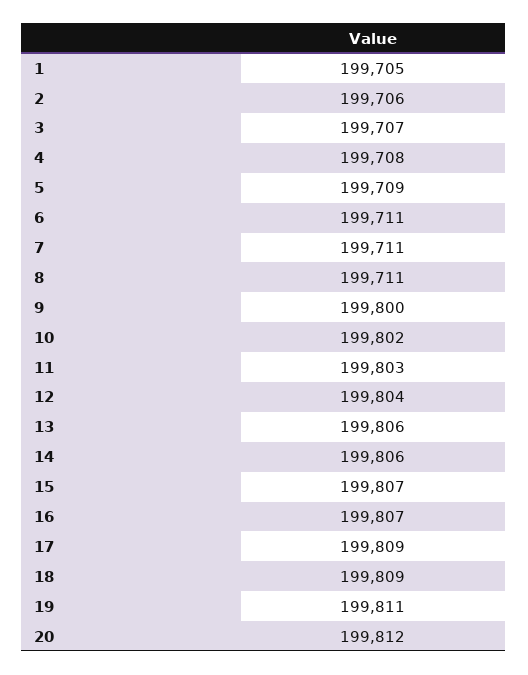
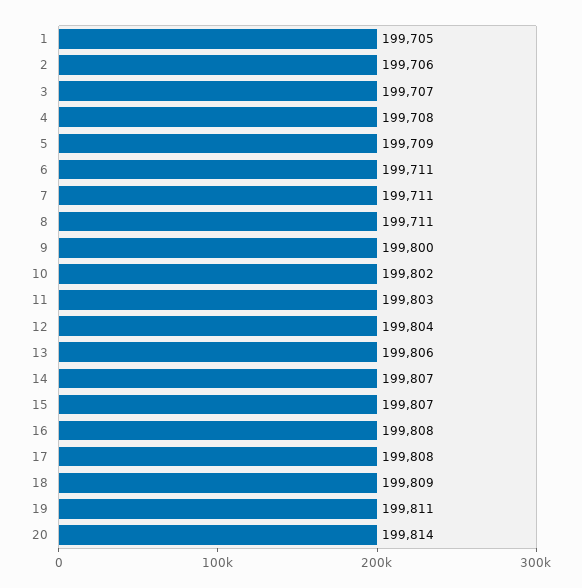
  {
    "1": 199705,
    "2": 199706,
    "3": 199707,
    "4": 199708,
    "5": 199709,
    "6": 199711,
    "7": 199711,
    "8": 199711,
    "9": 199800,
    "10": 199802,
    "11": 199803,
    "12": 199804,
    "13": 199806,
-   "14": 199806,
+   "14": 199807,
    "15": 199807,
-   "16": 199807,
+   "16": 199808,
-   "17": 199809,
+   "17": 199808,
    "18": 199809,
    "19": 199811,
-   "20": 199812
+   "20": 199814
  }

